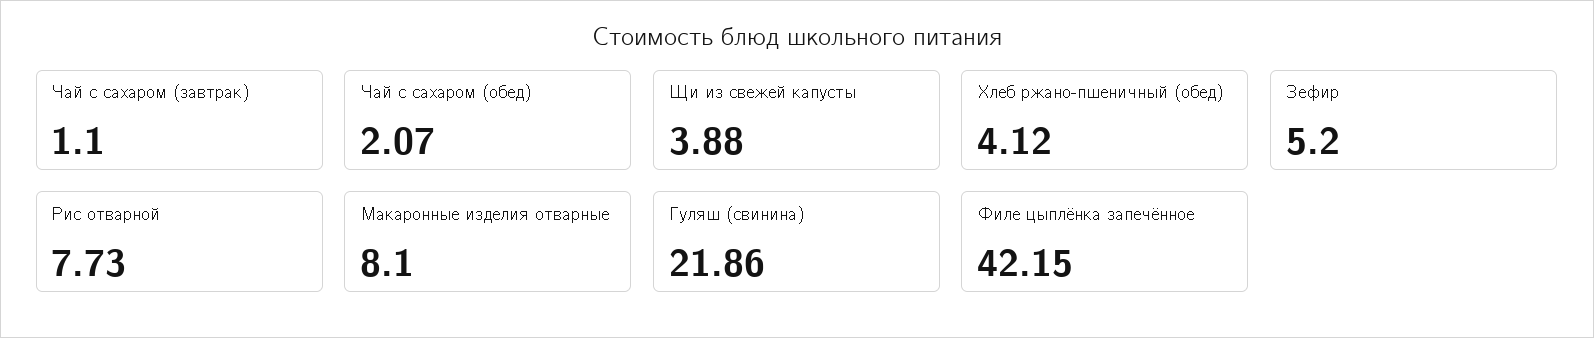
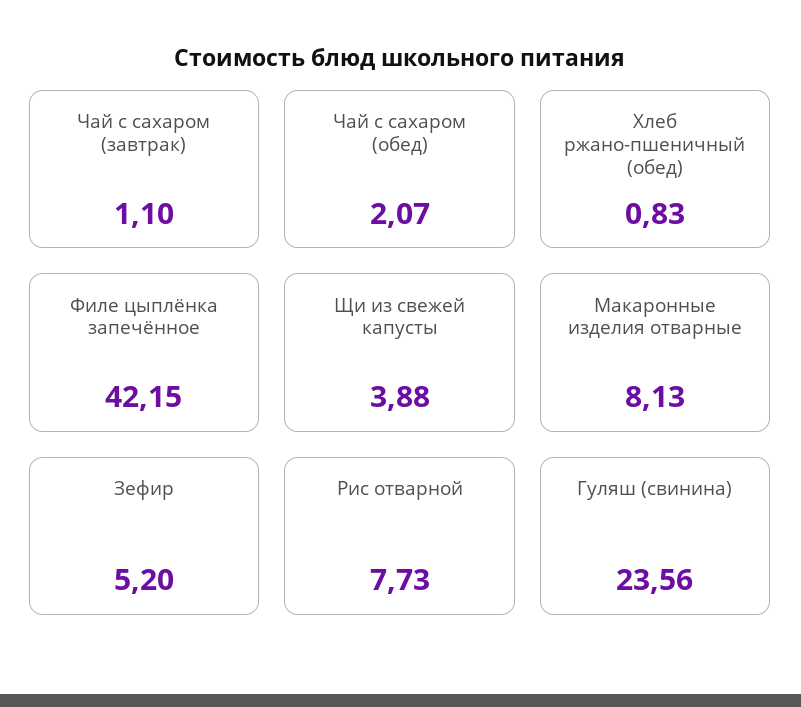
  {
    "Чай с сахаром (завтрак)": 1.1,
    "Чай с сахаром (обед)": 2.07,
    "Щи из свежей капусты": 3.88,
-   "Хлеб ржано-пшеничный (обед)": 4.12,
+   "Хлеб ржано-пшеничный (обед)": 0.83,
    "Зефир": 5.2,
    "Рис отварной": 7.73,
-   "Макаронные изделия отварные": 8.1,
+   "Макаронные изделия отварные": 8.13,
-   "Гуляш (свинина)": 21.86,
+   "Гуляш (свинина)": 23.56,
    "Филе цыплёнка запечённое": 42.15
  }

